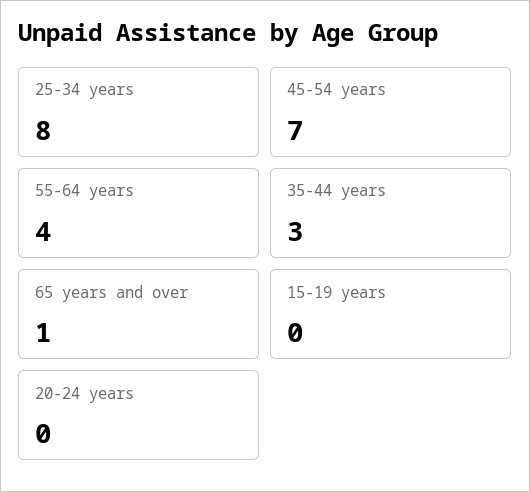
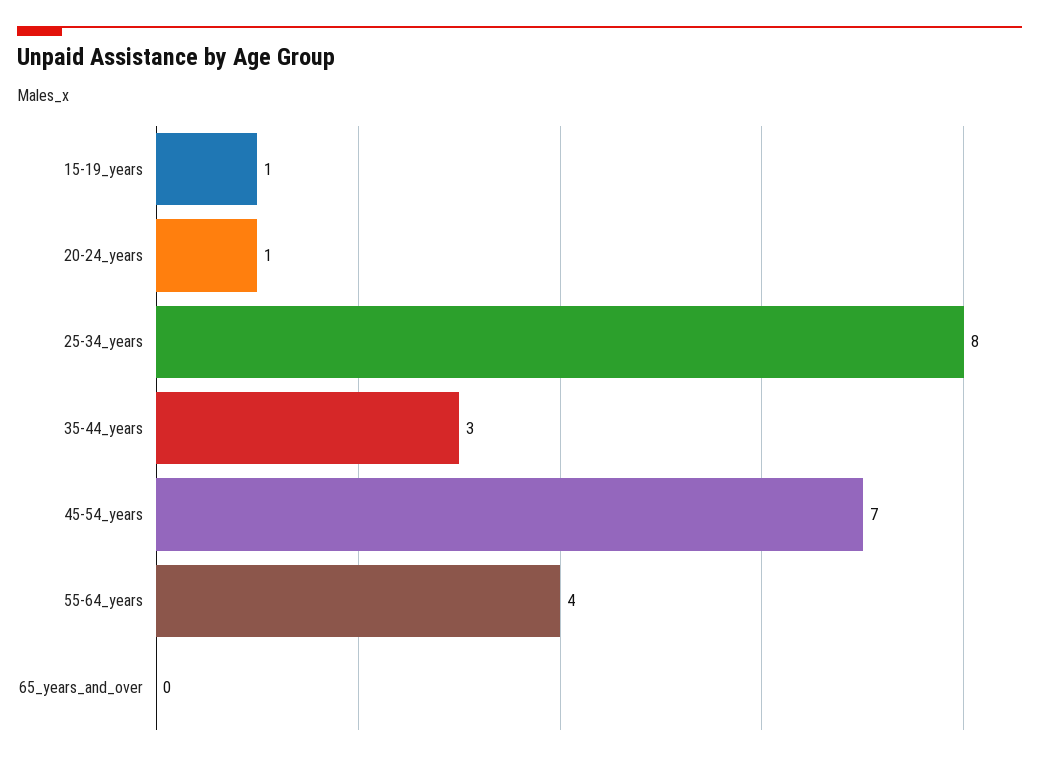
  {
    "25-34 years": 8,
    "45-54 years": 7,
    "55-64 years": 4,
    "35-44 years": 3,
-   "65 years and over": 1,
+   "65 years and over": 0,
-   "15-19 years": 0,
+   "15-19 years": 1,
-   "20-24 years": 0
+   "20-24 years": 1
  }

